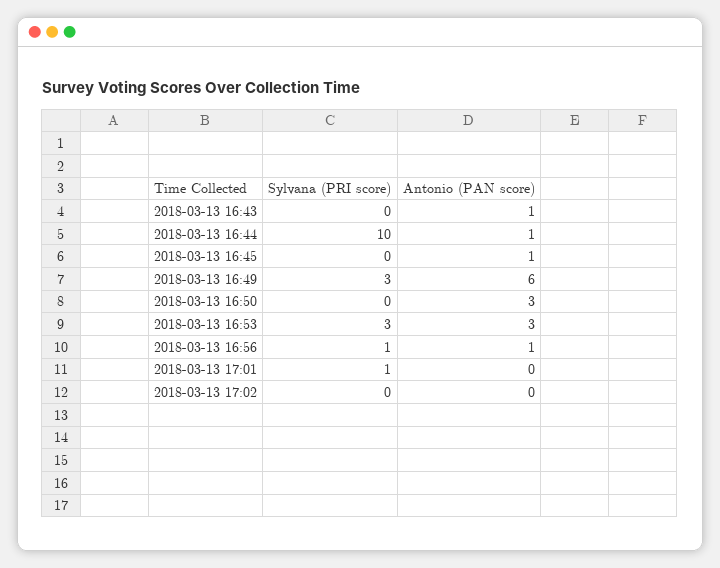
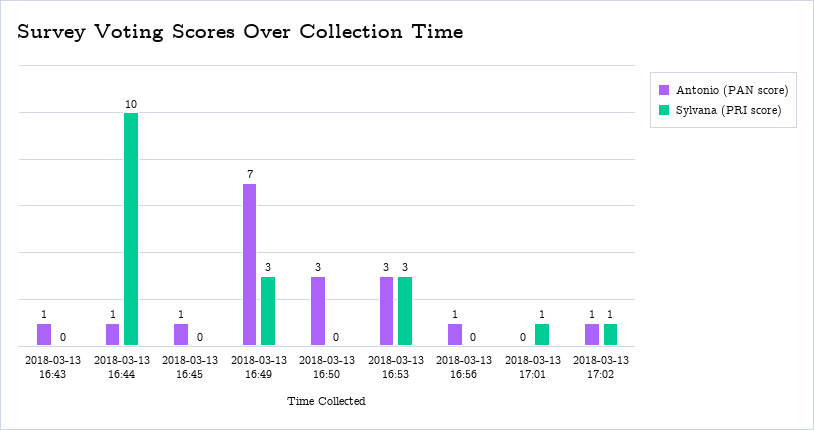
  {
    "Sylvana (PRI score)": {
      "2018-03-13 16:43": 0,
      "2018-03-13 16:44": 10,
      "2018-03-13 16:45": 0,
      "2018-03-13 16:49": 3,
      "2018-03-13 16:50": 0,
      "2018-03-13 16:53": 3,
-     "2018-03-13 16:56": 1,
+     "2018-03-13 16:56": 0,
      "2018-03-13 17:01": 1,
-     "2018-03-13 17:02": 0
+     "2018-03-13 17:02": 1
    },
    "Antonio (PAN score)": {
      "2018-03-13 16:43": 1,
      "2018-03-13 16:44": 1,
      "2018-03-13 16:45": 1,
-     "2018-03-13 16:49": 6,
+     "2018-03-13 16:49": 7,
      "2018-03-13 16:50": 3,
      "2018-03-13 16:53": 3,
      "2018-03-13 16:56": 1,
      "2018-03-13 17:01": 0,
-     "2018-03-13 17:02": 0
+     "2018-03-13 17:02": 1
    }
  }

